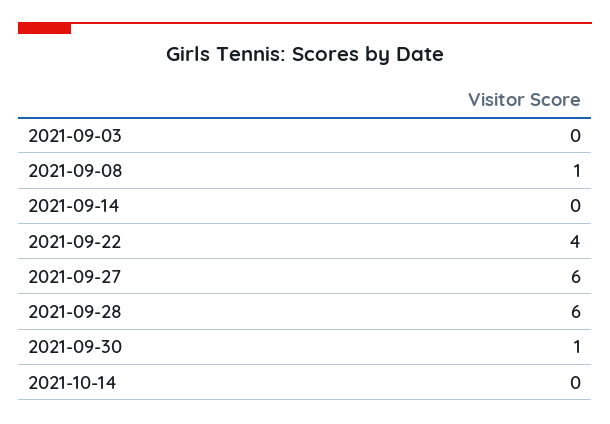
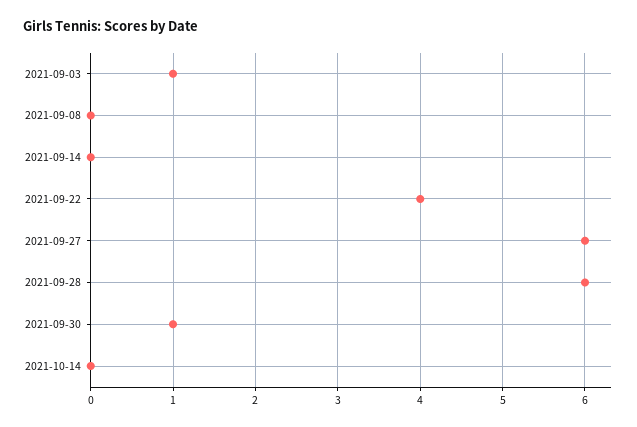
  {
-   "2021-09-03": 0,
+   "2021-09-03": 1,
-   "2021-09-08": 1,
+   "2021-09-08": 0,
    "2021-09-14": 0,
    "2021-09-22": 4,
    "2021-09-27": 6,
    "2021-09-28": 6,
    "2021-09-30": 1,
    "2021-10-14": 0
  }

